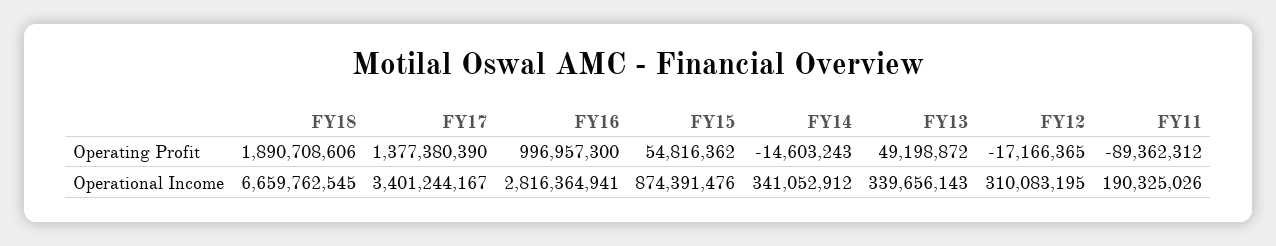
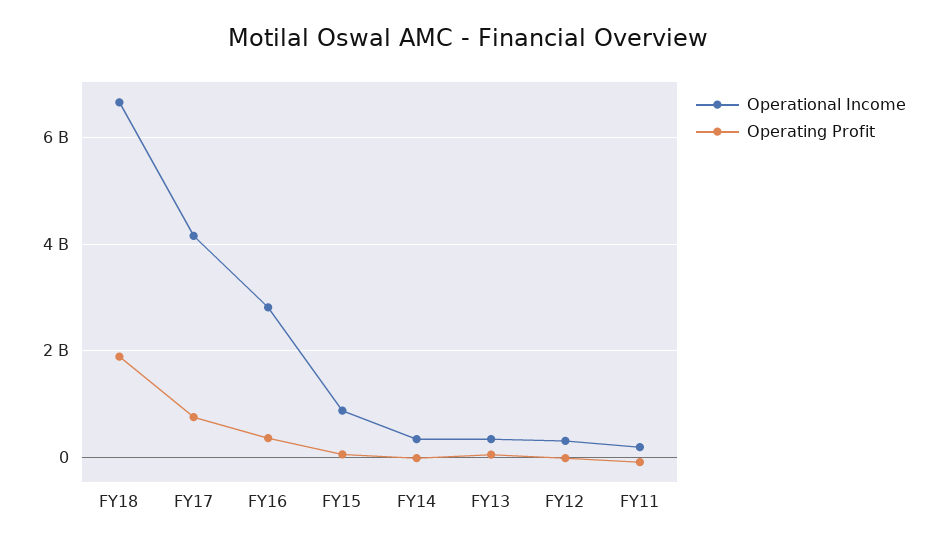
  {
    "Operating Profit": {
      "FY18": 1890708606,
-     "FY17": 1377380390,
+     "FY17": 800000000,
-     "FY16": 996957300,
+     "FY16": 400000000,
      "FY15": 54816362,
      "FY14": -14603243,
      "FY13": 49198872,
      "FY12": -17166365,
      "FY11": -89362312
    },
    "Operational Income": {
      "FY18": 6659762545,
-     "FY17": 3401244167,
+     "FY17": 4200000000,
      "FY16": 2816364941,
      "FY15": 874391476,
      "FY14": 341052912,
      "FY13": 339656143,
      "FY12": 310083195,
      "FY11": 190325026
    }
  }

